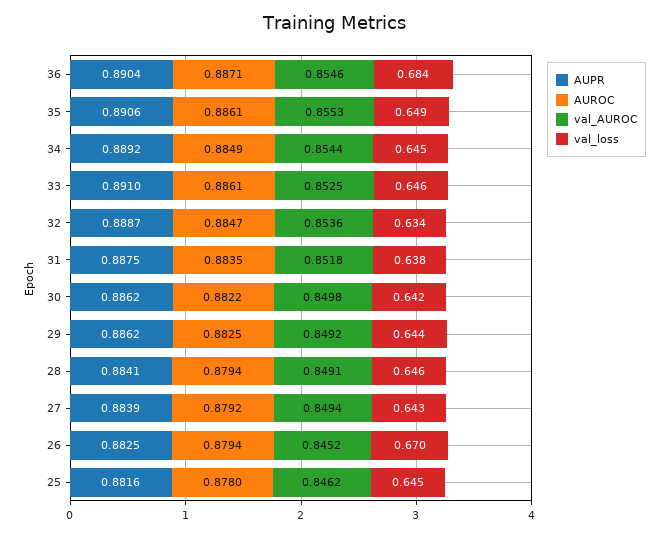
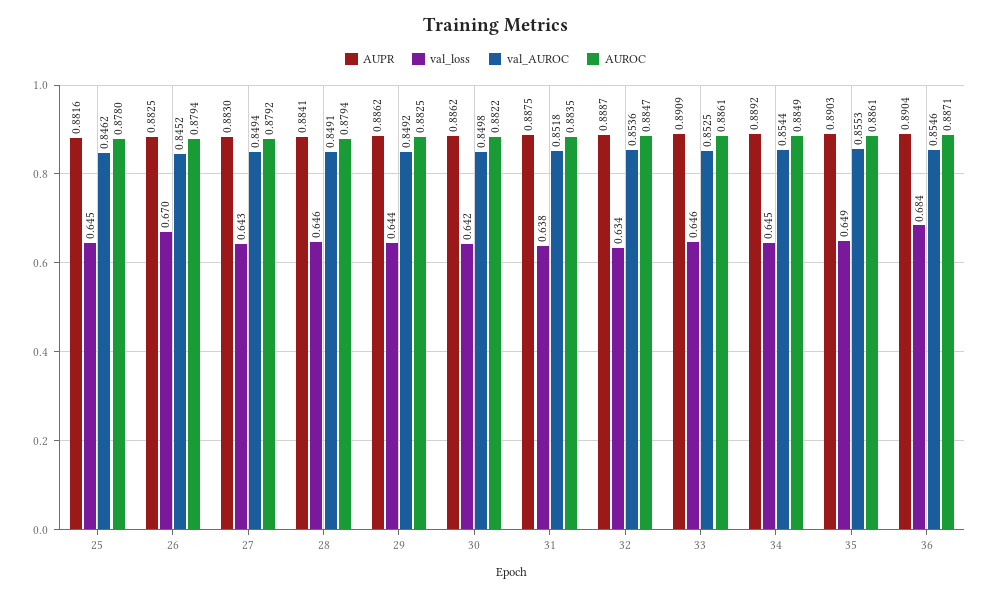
  {
    "AUPR": {
      "36": 0.8904,
-     "35": 0.8906,
+     "35": 0.8903,
      "34": 0.8892,
-     "33": 0.891,
+     "33": 0.8909,
      "32": 0.8887,
      "31": 0.8875,
      "30": 0.8862,
      "29": 0.8862,
      "28": 0.8841,
-     "27": 0.8839,
+     "27": 0.883,
      "26": 0.8825,
      "25": 0.8816
    },
    "AUROC": {
      "36": 0.8871,
      "35": 0.8861,
      "34": 0.8849,
      "33": 0.8861,
      "32": 0.8847,
      "31": 0.8835,
      "30": 0.8822,
      "29": 0.8825,
      "28": 0.8794,
      "27": 0.8792,
      "26": 0.8794,
      "25": 0.878
    },
    "val_AUROC": {
      "36": 0.8546,
      "35": 0.8553,
      "34": 0.8544,
      "33": 0.8525,
      "32": 0.8536,
      "31": 0.8518,
      "30": 0.8498,
      "29": 0.8492,
      "28": 0.8491,
      "27": 0.8494,
      "26": 0.8452,
      "25": 0.8462
    },
    "val_loss": {
      "36": 0.684,
      "35": 0.649,
      "34": 0.645,
      "33": 0.646,
      "32": 0.634,
      "31": 0.638,
      "30": 0.642,
      "29": 0.644,
      "28": 0.646,
      "27": 0.643,
      "26": 0.67,
      "25": 0.645
    }
  }

